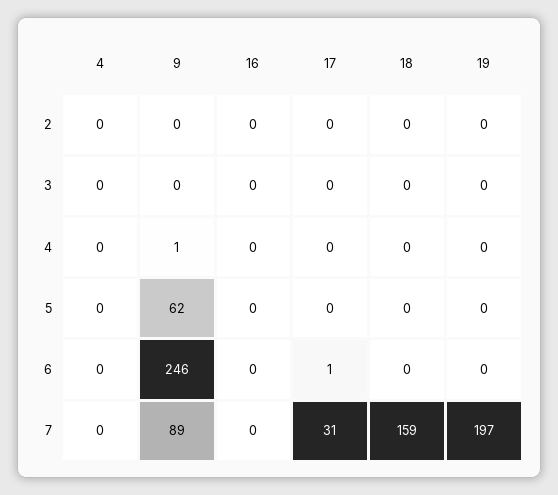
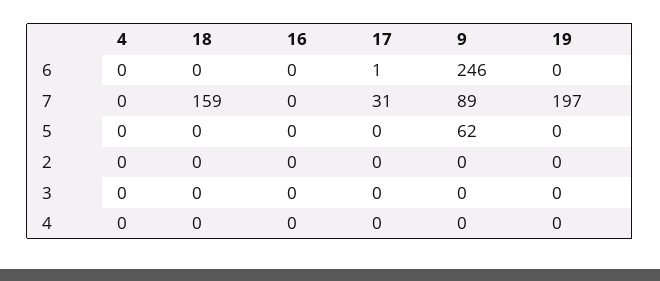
  {
    "4": {
      "2": 0,
      "3": 0,
      "4": 0,
      "5": 0,
      "6": 0,
      "7": 0
    },
    "9": {
      "2": 0,
      "3": 0,
-     "4": 1,
+     "4": 0,
      "5": 62,
      "6": 246,
      "7": 89
    },
    "16": {
      "2": 0,
      "3": 0,
      "4": 0,
      "5": 0,
      "6": 0,
      "7": 0
    },
    "17": {
      "2": 0,
      "3": 0,
      "4": 0,
      "5": 0,
      "6": 1,
      "7": 31
    },
    "18": {
      "2": 0,
      "3": 0,
      "4": 0,
      "5": 0,
      "6": 0,
      "7": 159
    },
    "19": {
      "2": 0,
      "3": 0,
      "4": 0,
      "5": 0,
      "6": 0,
      "7": 197
    }
  }

